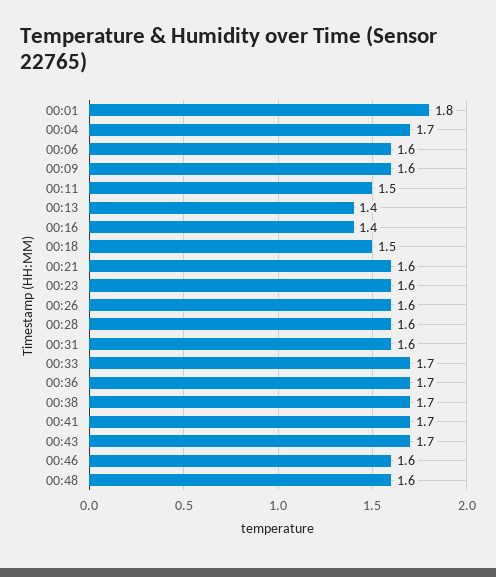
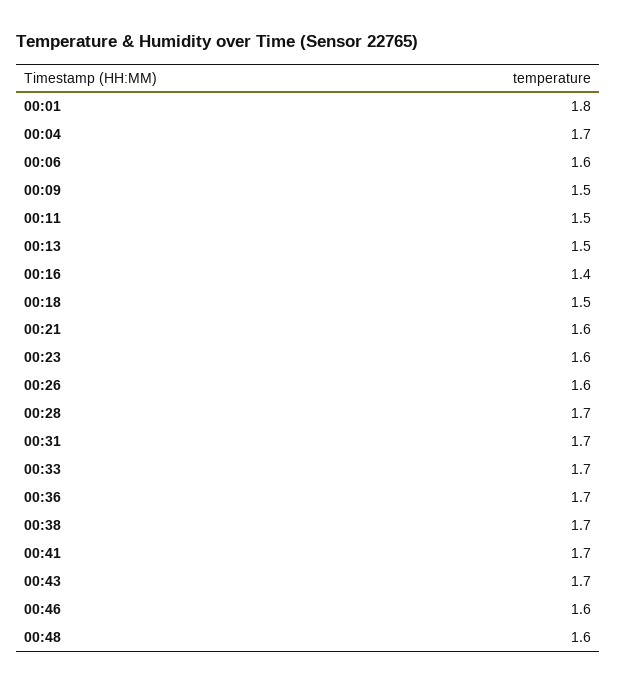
  {
    "00:01": 1.8,
    "00:04": 1.7,
    "00:06": 1.6,
-   "00:09": 1.6,
+   "00:09": 1.5,
    "00:11": 1.5,
-   "00:13": 1.4,
+   "00:13": 1.5,
    "00:16": 1.4,
    "00:18": 1.5,
    "00:21": 1.6,
    "00:23": 1.6,
    "00:26": 1.6,
-   "00:28": 1.6,
+   "00:28": 1.7,
-   "00:31": 1.6,
+   "00:31": 1.7,
    "00:33": 1.7,
    "00:36": 1.7,
    "00:38": 1.7,
    "00:41": 1.7,
    "00:43": 1.7,
    "00:46": 1.6,
    "00:48": 1.6
  }

